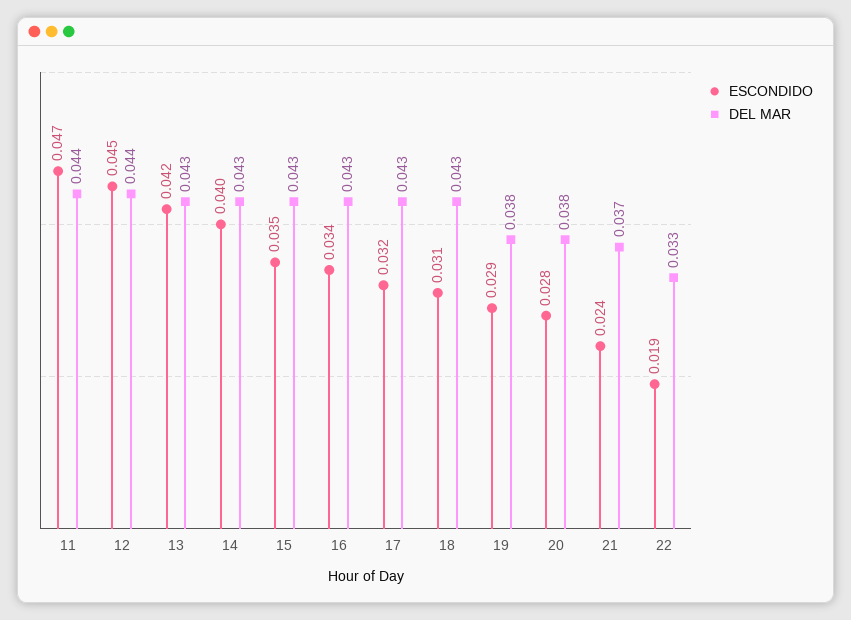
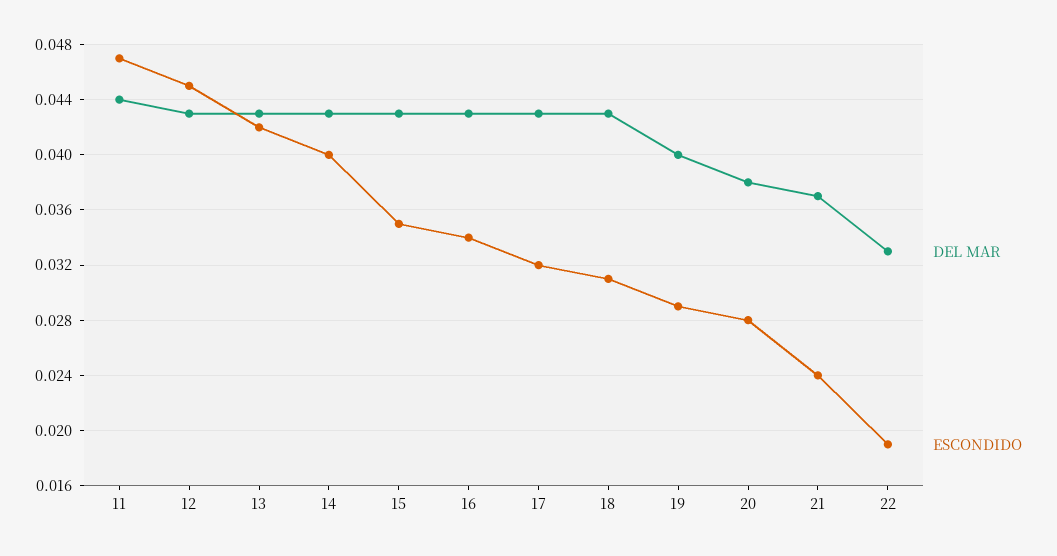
  {
    "ESCONDIDO": {
      "11": 0.047,
      "12": 0.045,
      "13": 0.042,
      "14": 0.04,
      "15": 0.035,
      "16": 0.034,
      "17": 0.032,
      "18": 0.031,
      "19": 0.029,
      "20": 0.028,
      "21": 0.024,
      "22": 0.019
    },
    "DEL MAR": {
      "11": 0.044,
-     "12": 0.044,
+     "12": 0.043,
      "13": 0.043,
      "14": 0.043,
      "15": 0.043,
      "16": 0.043,
      "17": 0.043,
      "18": 0.043,
-     "19": 0.038,
+     "19": 0.04,
      "20": 0.038,
      "21": 0.037,
      "22": 0.033
    }
  }

